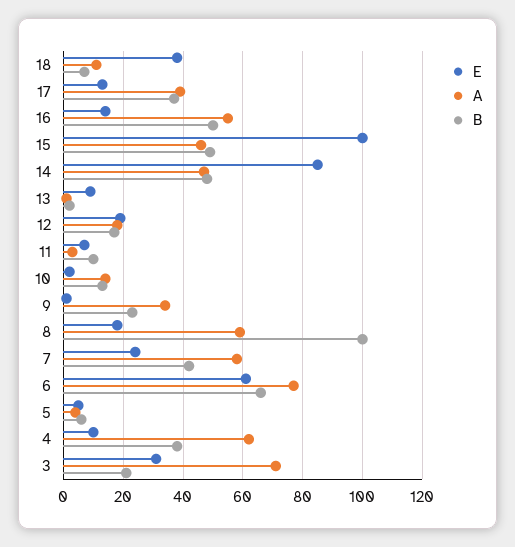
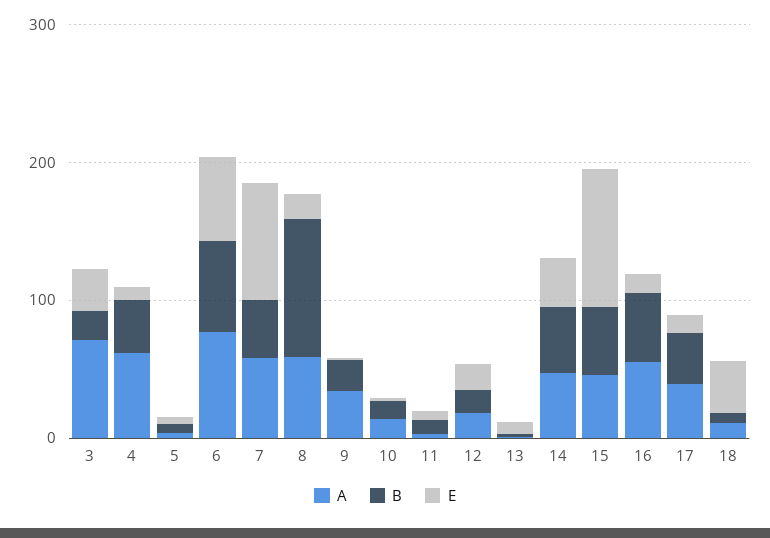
  {
    "E": {
      "18": 40,
      "17": 15,
      "16": 15,
      "15": 100,
-     "14": 85,
+     "14": 40,
      "13": 10,
      "12": 20,
      "11": 5,
      "10": 0,
      "9": 0,
      "8": 20,
-     "7": 25,
+     "7": 80,
      "6": 60,
      "5": 5,
      "4": 10,
      "3": 30
    },
    "A": {
      "18": 10,
      "17": 40,
      "16": 55,
      "15": 45,
      "14": 45,
      "13": 0,
      "12": 20,
      "11": 5,
      "10": 15,
      "9": 35,
      "8": 60,
      "7": 60,
      "6": 75,
      "5": 5,
      "4": 60,
      "3": 70
    },
    "B": {
      "18": 5,
      "17": 35,
      "16": 50,
      "15": 50,
      "14": 50,
      "13": 0,
      "12": 15,
      "11": 10,
      "10": 15,
      "9": 25,
      "8": 100,
      "7": 40,
      "6": 65,
      "5": 5,
      "4": 40,
      "3": 20
    }
  }

